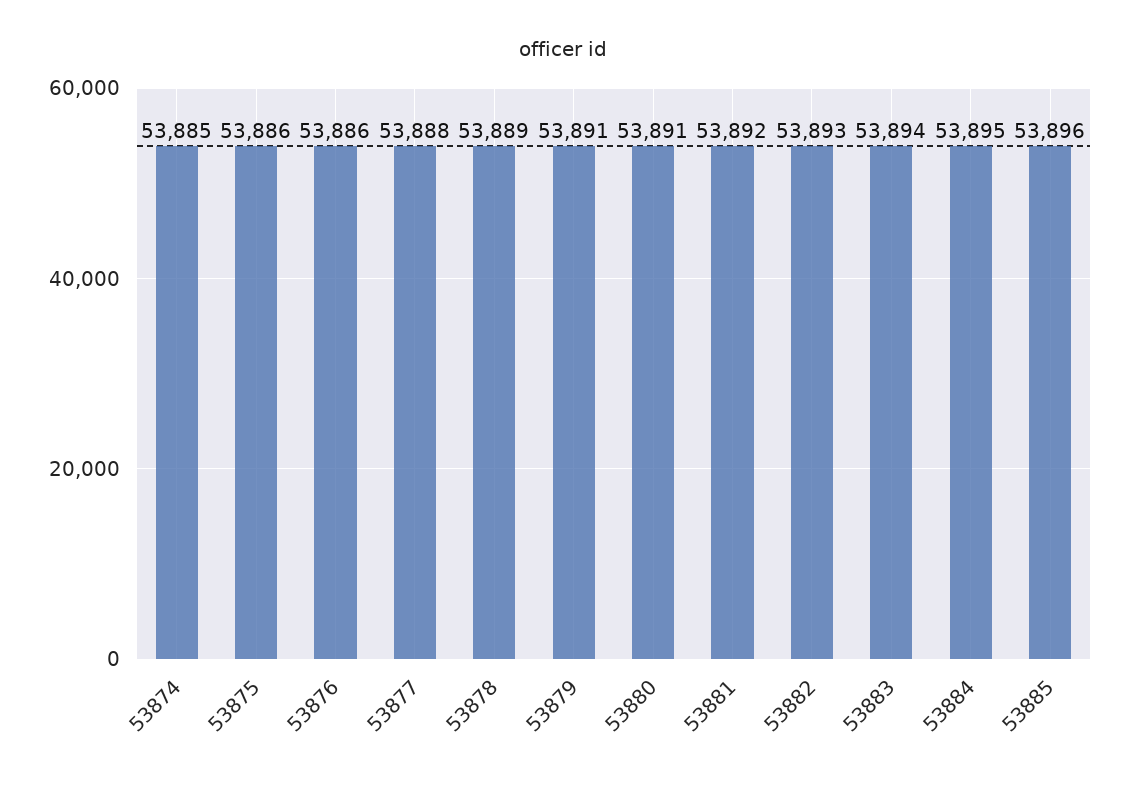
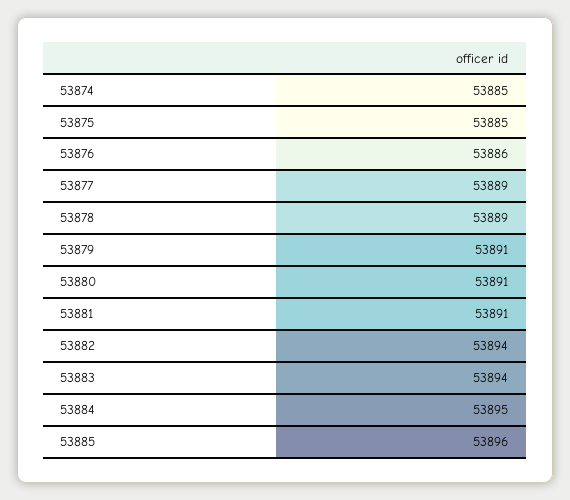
  {
    "53874": 53885,
-   "53875": 53886,
+   "53875": 53885,
    "53876": 53886,
-   "53877": 53888,
+   "53877": 53889,
    "53878": 53889,
    "53879": 53891,
    "53880": 53891,
-   "53881": 53892,
+   "53881": 53891,
-   "53882": 53893,
+   "53882": 53894,
    "53883": 53894,
    "53884": 53895,
    "53885": 53896
  }

